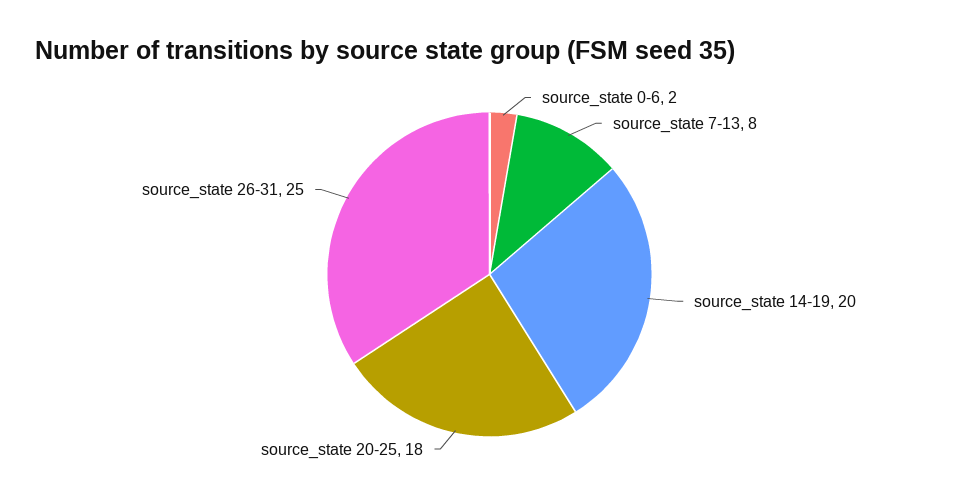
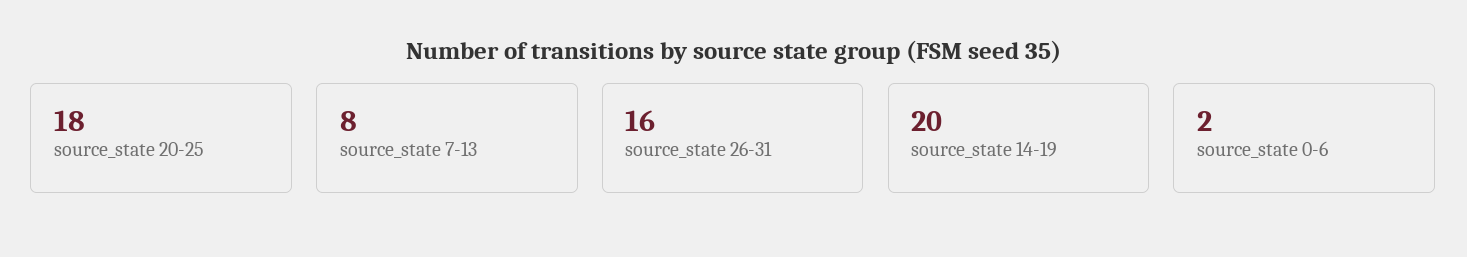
  {
    "source_state 0-6": 2,
    "source_state 7-13": 8,
    "source_state 14-19": 20,
    "source_state 20-25": 18,
-   "source_state 26-31": 25
+   "source_state 26-31": 16
  }

